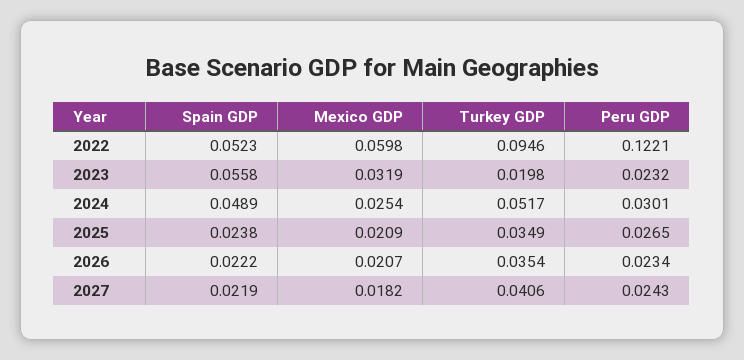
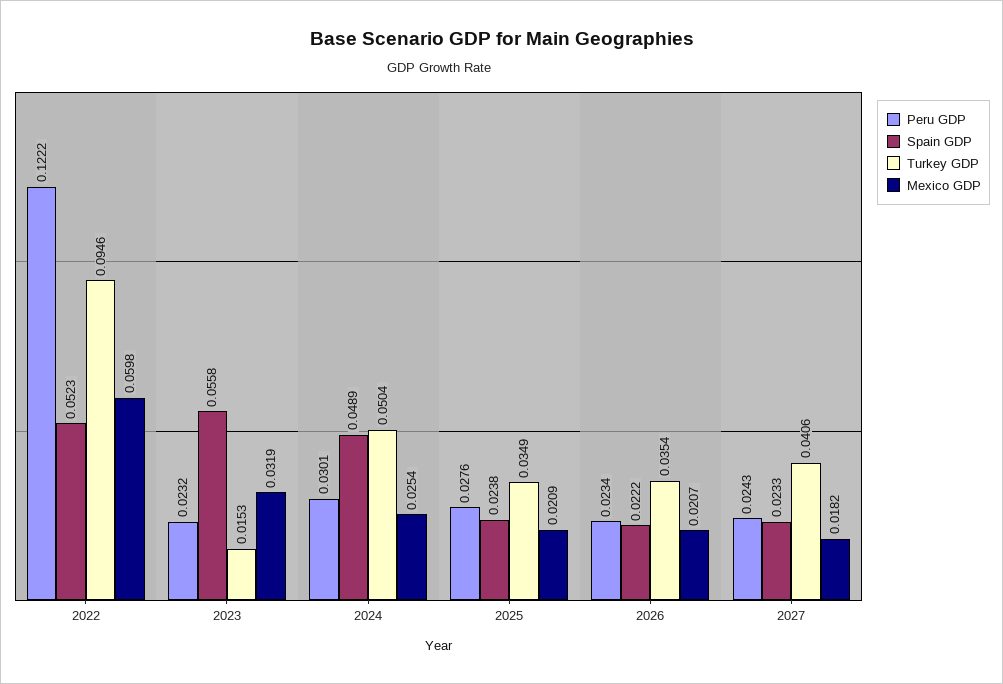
  {
    "Spain GDP": {
      "2022": 0.0523,
      "2023": 0.0558,
      "2024": 0.0489,
      "2025": 0.0238,
      "2026": 0.0222,
-     "2027": 0.0219
+     "2027": 0.0233
    },
    "Mexico GDP": {
      "2022": 0.0598,
      "2023": 0.0319,
      "2024": 0.0254,
      "2025": 0.0209,
      "2026": 0.0207,
      "2027": 0.0182
    },
    "Turkey GDP": {
      "2022": 0.0946,
-     "2023": 0.0198,
+     "2023": 0.0153,
-     "2024": 0.0517,
+     "2024": 0.0504,
      "2025": 0.0349,
      "2026": 0.0354,
      "2027": 0.0406
    },
    "Peru GDP": {
-     "2022": 0.1221,
+     "2022": 0.1222,
      "2023": 0.0232,
      "2024": 0.0301,
-     "2025": 0.0265,
+     "2025": 0.0276,
      "2026": 0.0234,
      "2027": 0.0243
    }
  }

